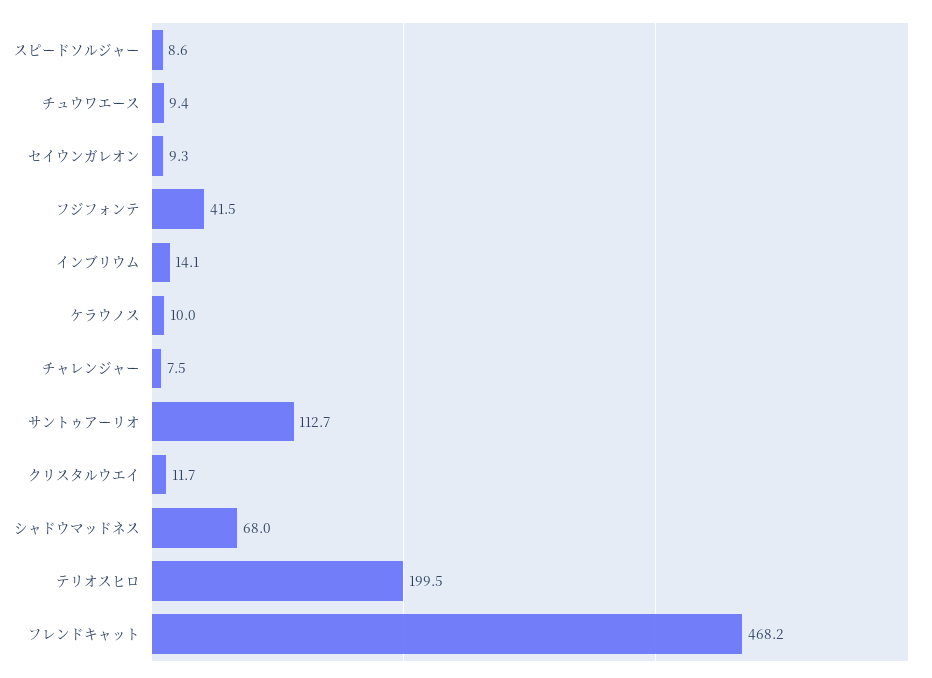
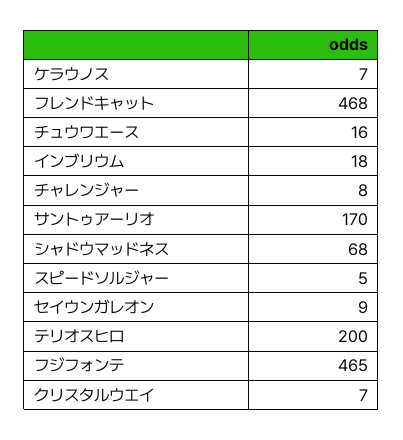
  {
-   "スピードソルジャー": 8.6,
+   "スピードソルジャー": 5,
-   "チュウワエース": 9.4,
+   "チュウワエース": 16,
    "セイウンガレオン": 9.3,
-   "フジフォンテ": 41.5,
+   "フジフォンテ": 465,
-   "インブリウム": 14.1,
+   "インブリウム": 18,
-   "ケラウノス": 10,
+   "ケラウノス": 7,
    "チャレンジャー": 7.5,
-   "サントゥアーリオ": 112.7,
+   "サントゥアーリオ": 170,
-   "クリスタルウエイ": 11.7,
+   "クリスタルウエイ": 7,
    "シャドウマッドネス": 68,
    "テリオスヒロ": 199.5,
    "フレンドキャット": 468.2
  }

